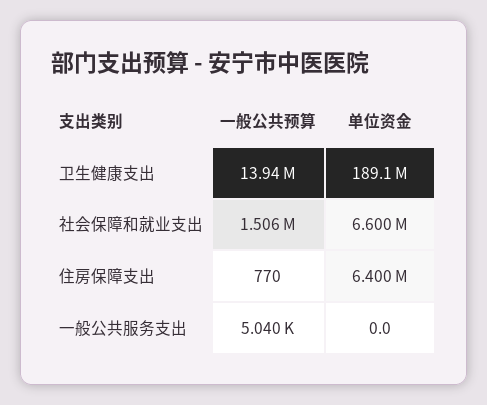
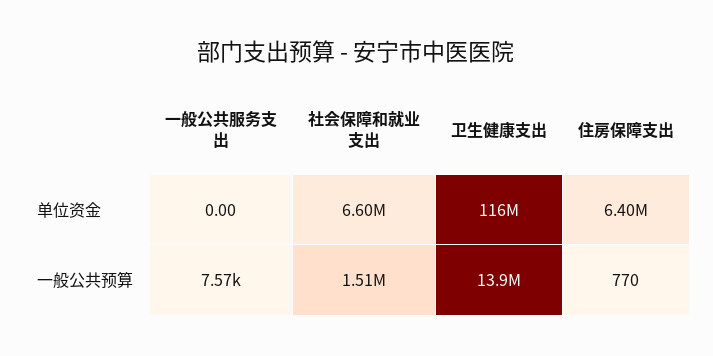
  {
    "一般公共预算": {
      "卫生健康支出": 13940000,
      "社会保障和就业支出": 1506000,
      "住房保障支出": 770,
-     "一般公共服务支出": 5040
+     "一般公共服务支出": 7570
    },
    "单位资金": {
-     "卫生健康支出": 189100000,
+     "卫生健康支出": 116000000,
      "社会保障和就业支出": 6600000,
      "住房保障支出": 6400000,
      "一般公共服务支出": 0
    }
  }

